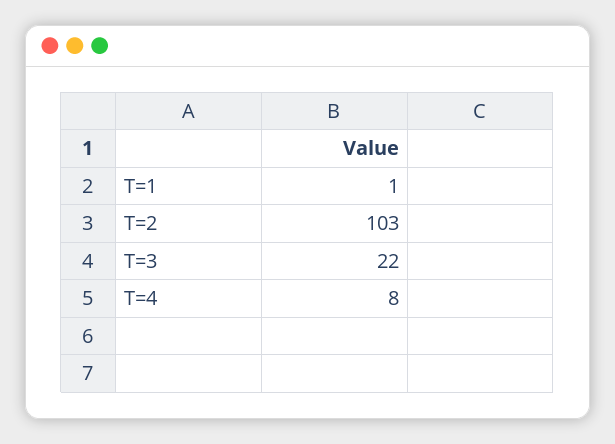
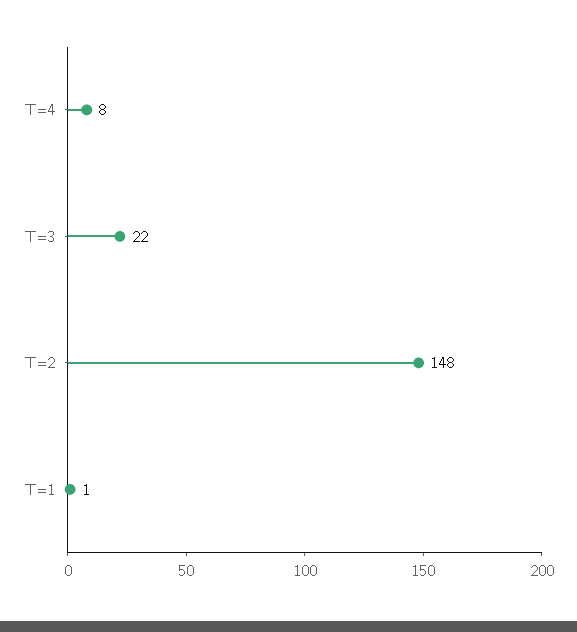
  {
    "T=1": 1,
-   "T=2": 103,
+   "T=2": 148,
    "T=3": 22,
    "T=4": 8
  }

